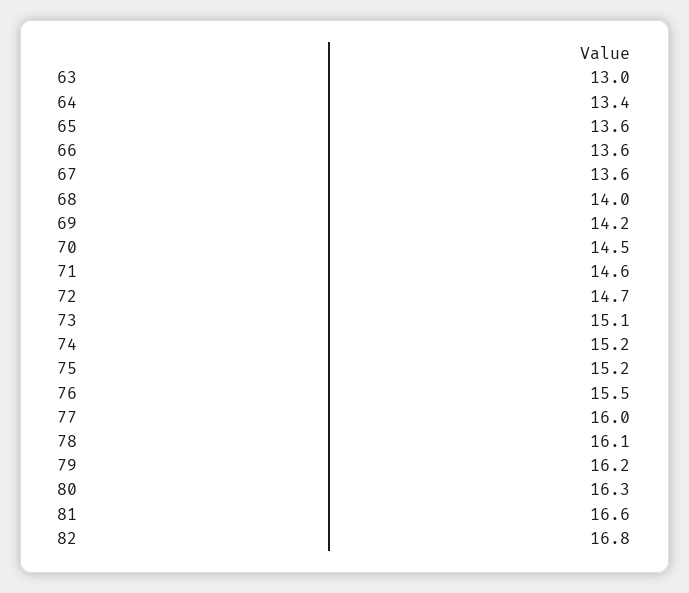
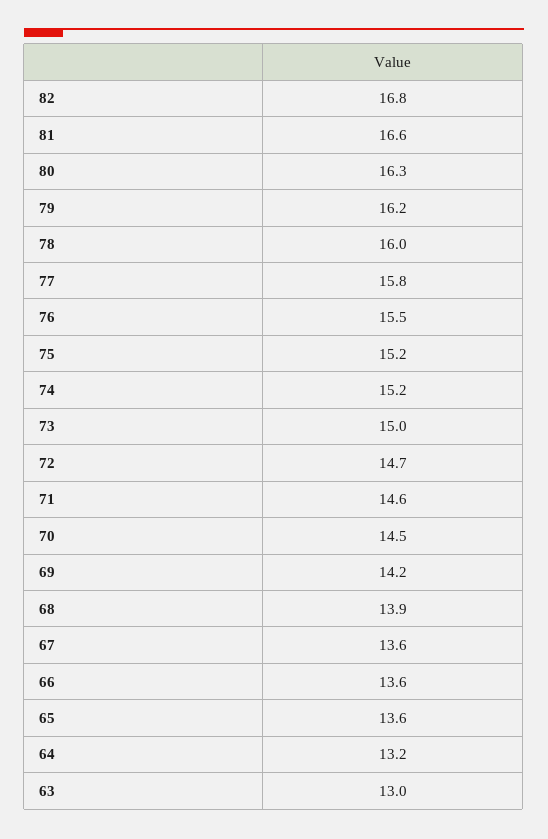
  {
    "63": 13,
-   "64": 13.4,
+   "64": 13.2,
    "65": 13.6,
    "66": 13.6,
    "67": 13.6,
-   "68": 14,
+   "68": 13.9,
    "69": 14.2,
    "70": 14.5,
    "71": 14.6,
    "72": 14.7,
-   "73": 15.1,
+   "73": 15,
    "74": 15.2,
    "75": 15.2,
    "76": 15.5,
-   "77": 16,
+   "77": 15.8,
-   "78": 16.1,
+   "78": 16,
    "79": 16.2,
    "80": 16.3,
    "81": 16.6,
    "82": 16.8
  }

